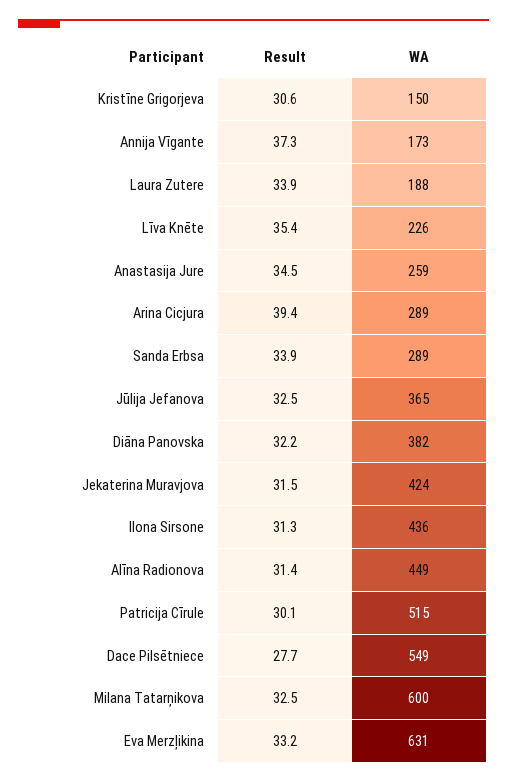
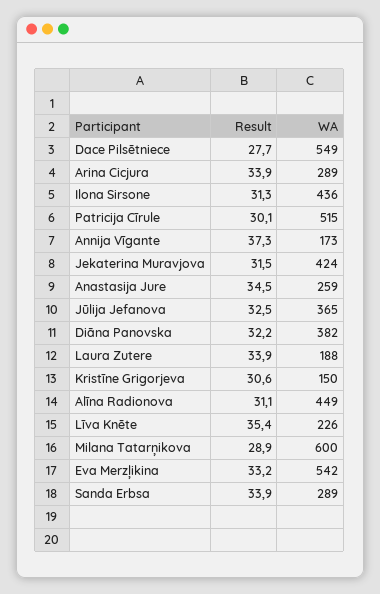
  {
    "Result": {
      "Kristīne Grigorjeva": 30.6,
      "Annija Vīgante": 37.3,
      "Laura Zutere": 33.9,
      "Līva Knēte": 35.4,
      "Anastasija Jure": 34.5,
-     "Arina Cicjura": 39.4,
+     "Arina Cicjura": 33.9,
      "Sanda Erbsa": 33.9,
      "Jūlija Jefanova": 32.5,
      "Diāna Panovska": 32.2,
      "Jekaterina Muravjova": 31.5,
      "Ilona Sirsone": 31.3,
-     "Alīna Radionova": 31.4,
+     "Alīna Radionova": 31.1,
      "Patricija Cīrule": 30.1,
      "Dace Pilsētniece": 27.7,
-     "Milana Tatarņikova": 32.5,
+     "Milana Tatarņikova": 28.9,
      "Eva Merzļikina": 33.2
    },
    "WA": {
      "Kristīne Grigorjeva": 150,
      "Annija Vīgante": 173,
      "Laura Zutere": 188,
      "Līva Knēte": 226,
      "Anastasija Jure": 259,
      "Arina Cicjura": 289,
      "Sanda Erbsa": 289,
      "Jūlija Jefanova": 365,
      "Diāna Panovska": 382,
      "Jekaterina Muravjova": 424,
      "Ilona Sirsone": 436,
      "Alīna Radionova": 449,
      "Patricija Cīrule": 515,
      "Dace Pilsētniece": 549,
      "Milana Tatarņikova": 600,
-     "Eva Merzļikina": 631
+     "Eva Merzļikina": 542
    }
  }

